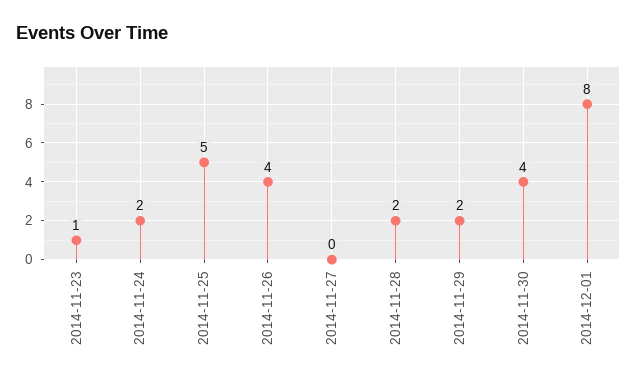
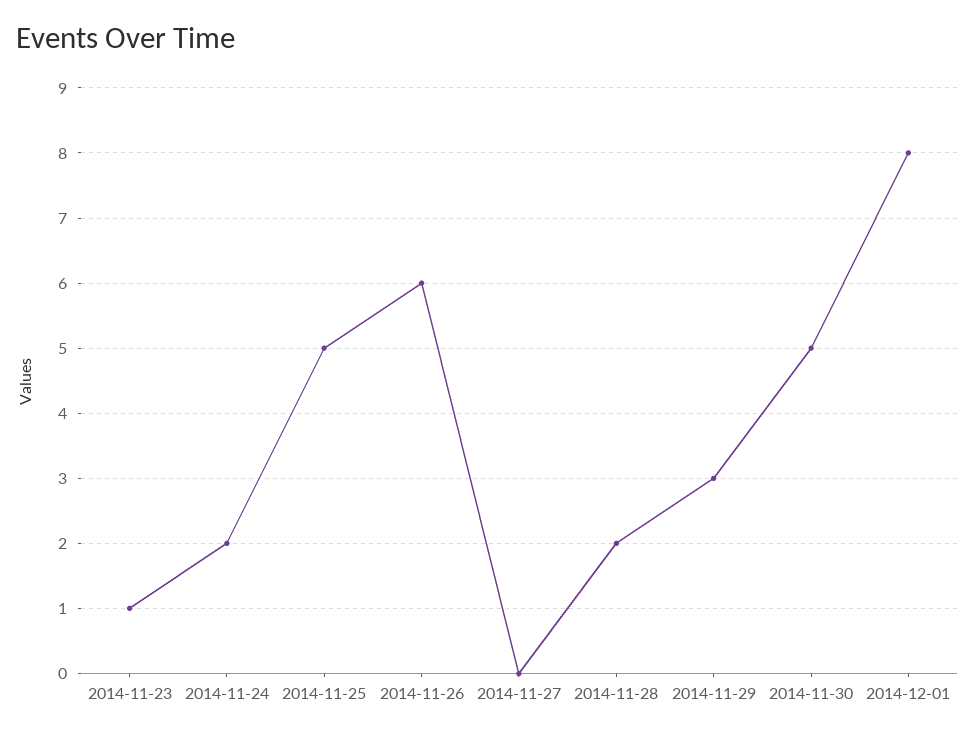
  {
    "2014-11-23": 1,
    "2014-11-24": 2,
    "2014-11-25": 5,
-   "2014-11-26": 4,
+   "2014-11-26": 6,
    "2014-11-27": 0,
    "2014-11-28": 2,
-   "2014-11-29": 2,
+   "2014-11-29": 3,
-   "2014-11-30": 4,
+   "2014-11-30": 5,
    "2014-12-01": 8
  }

